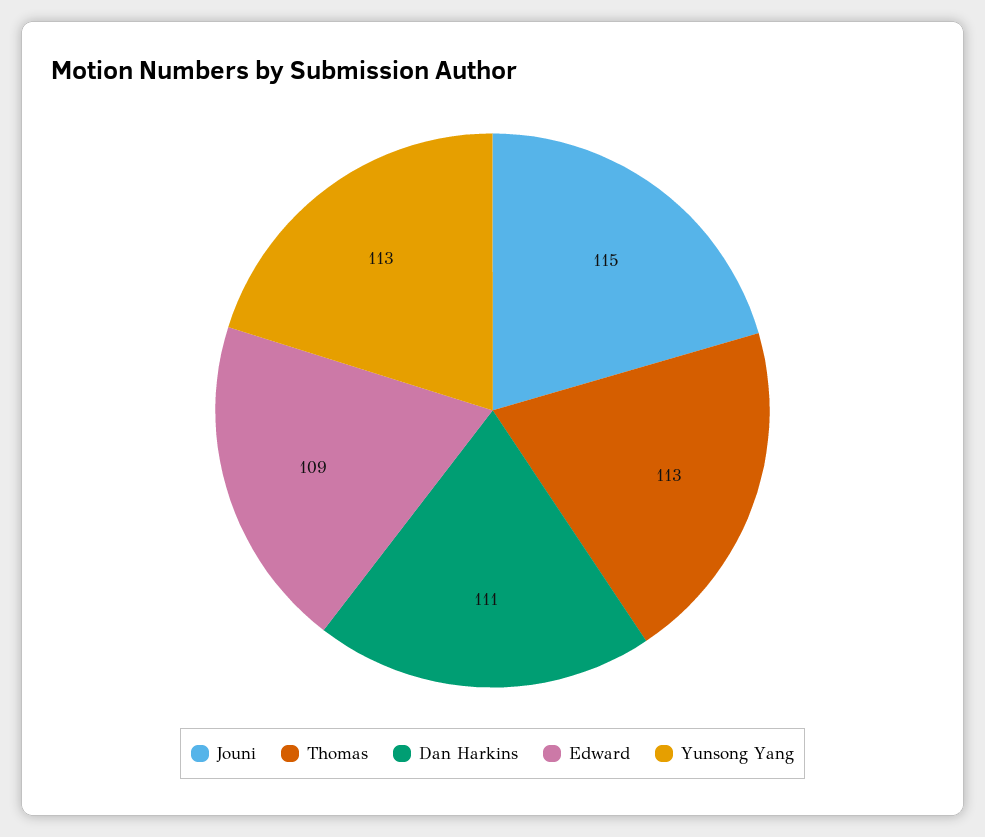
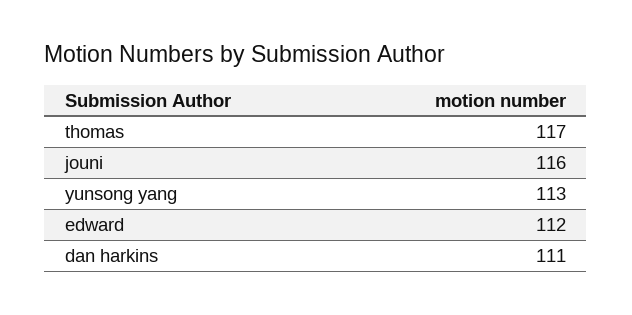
  {
-   "Jouni": 115,
+   "Jouni": 116,
-   "Thomas": 113,
+   "Thomas": 117,
    "Dan Harkins": 111,
-   "Edward": 109,
+   "Edward": 112,
    "Yunsong Yang": 113
  }

